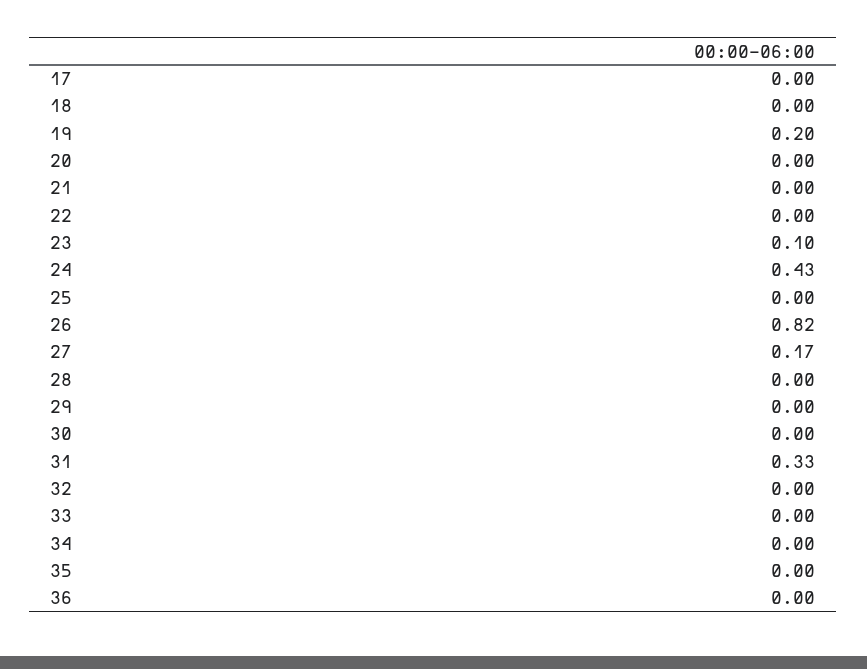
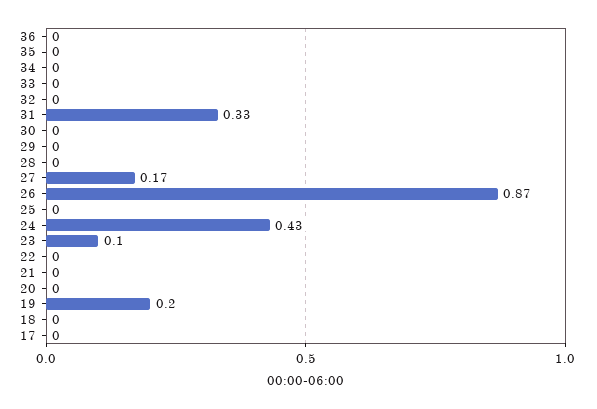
  {
    "17": 0,
    "18": 0,
    "19": 0.2,
    "20": 0,
    "21": 0,
    "22": 0,
    "23": 0.1,
    "24": 0.43,
    "25": 0,
-   "26": 0.82,
+   "26": 0.87,
    "27": 0.17,
    "28": 0,
    "29": 0,
    "30": 0,
    "31": 0.33,
    "32": 0,
    "33": 0,
    "34": 0,
    "35": 0,
    "36": 0
  }

